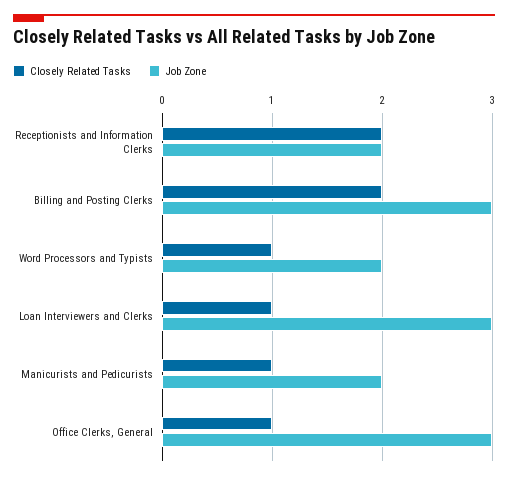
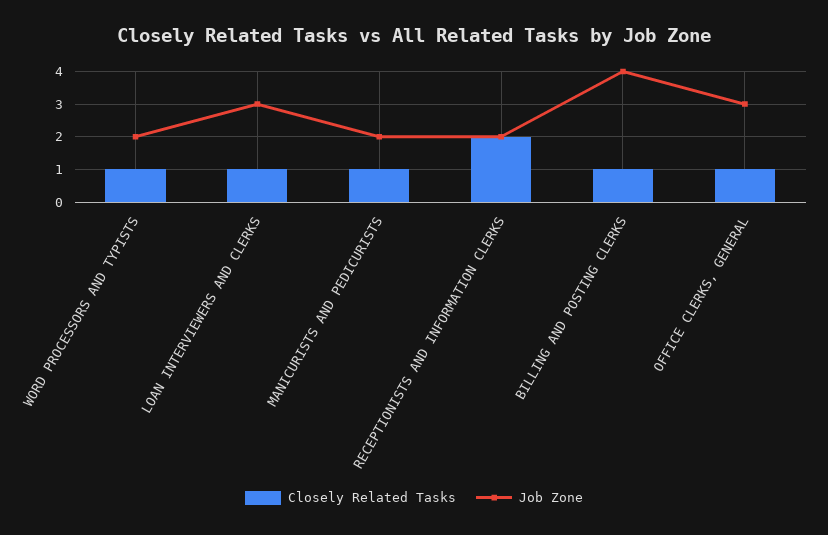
  {
    "Closely Related Tasks": {
      "Receptionists and Information Clerks": 2,
-     "Billing and Posting Clerks": 2,
+     "Billing and Posting Clerks": 1,
      "Word Processors and Typists": 1,
      "Loan Interviewers and Clerks": 1,
      "Manicurists and Pedicurists": 1,
      "Office Clerks, General": 1
    },
    "Job Zone": {
      "Receptionists and Information Clerks": 2,
-     "Billing and Posting Clerks": 3,
+     "Billing and Posting Clerks": 4,
      "Word Processors and Typists": 2,
      "Loan Interviewers and Clerks": 3,
      "Manicurists and Pedicurists": 2,
      "Office Clerks, General": 3
    }
  }

